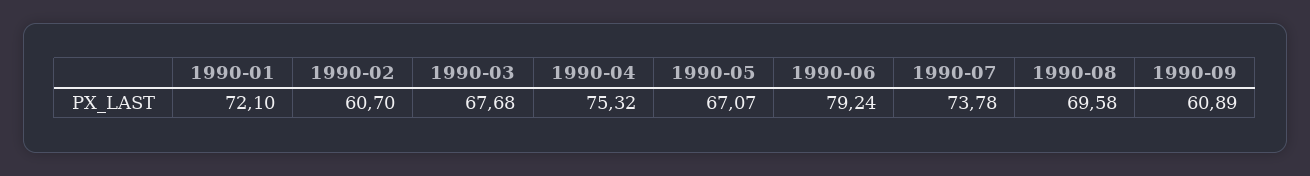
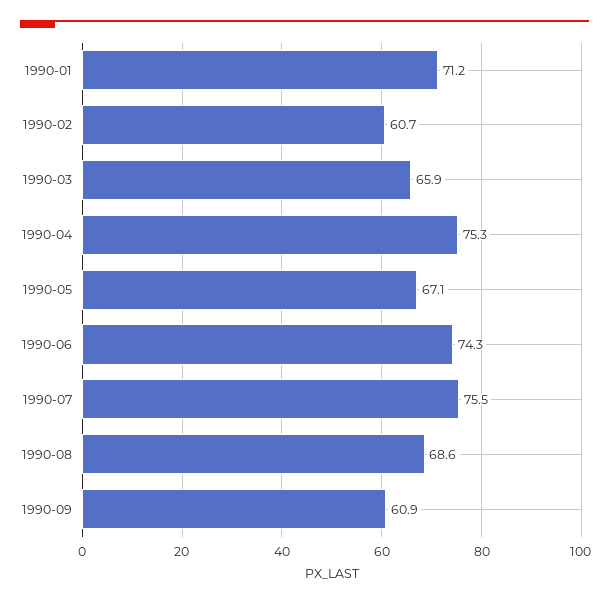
  {
-   "1990-01": 72.1,
+   "1990-01": 71.2,
    "1990-02": 60.7,
-   "1990-03": 67.68,
+   "1990-03": 65.9,
    "1990-04": 75.32,
    "1990-05": 67.07,
-   "1990-06": 79.24,
+   "1990-06": 74.3,
-   "1990-07": 73.78,
+   "1990-07": 75.5,
-   "1990-08": 69.58,
+   "1990-08": 68.6,
    "1990-09": 60.89
  }

